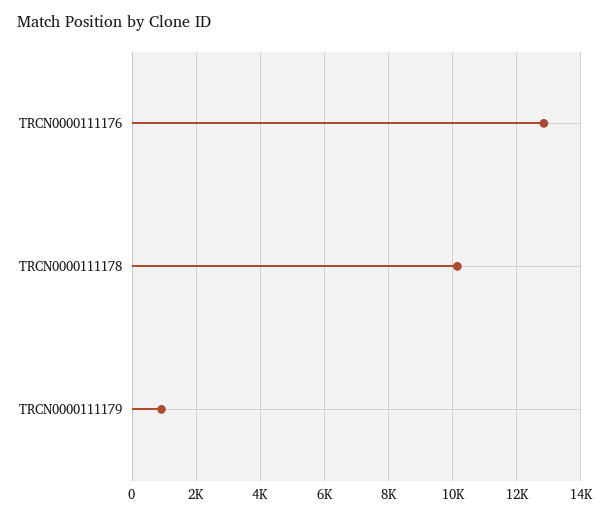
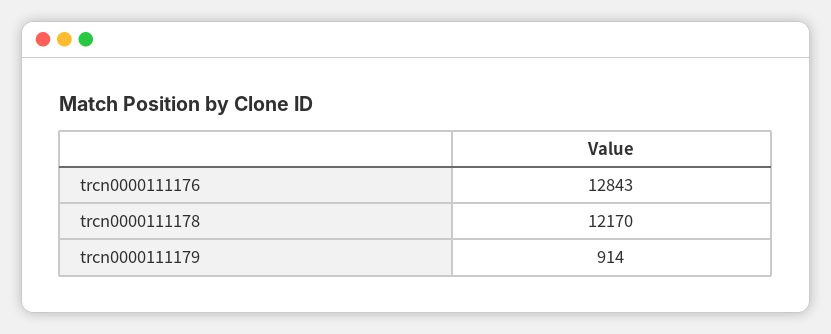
  {
    "TRCN0000111176": 12843,
-   "TRCN0000111178": 10200,
+   "TRCN0000111178": 12170,
    "TRCN0000111179": 914
  }

